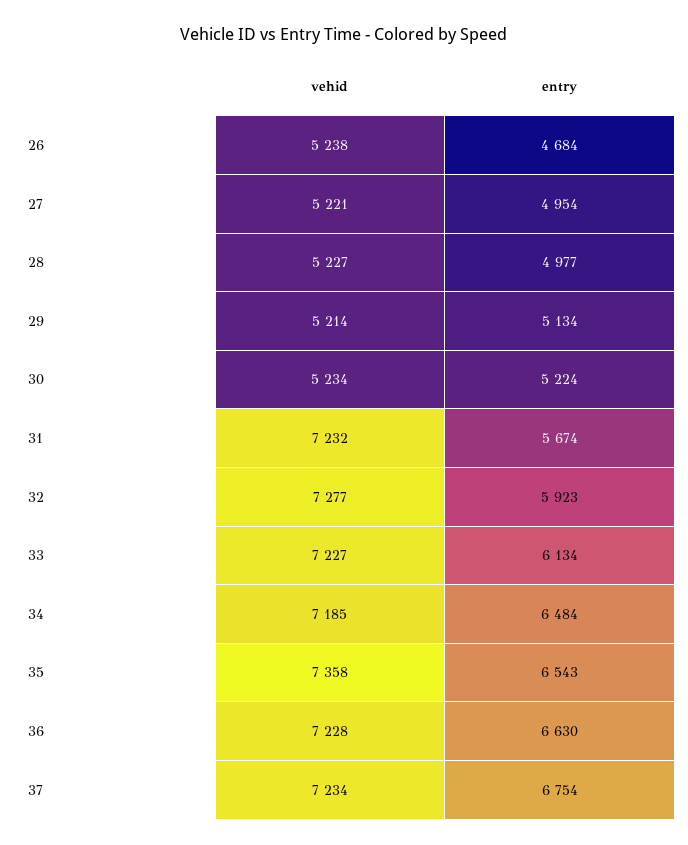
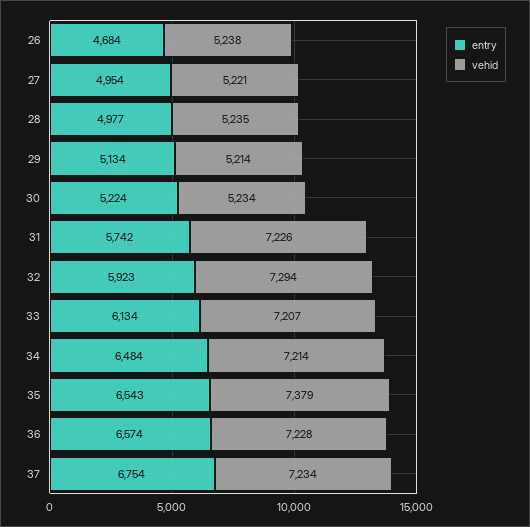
  {
    "vehid": {
      "26": 5238,
      "27": 5221,
-     "28": 5227,
+     "28": 5235,
      "29": 5214,
      "30": 5234,
-     "31": 7232,
+     "31": 7226,
-     "32": 7277,
+     "32": 7294,
-     "33": 7227,
+     "33": 7207,
-     "34": 7185,
+     "34": 7214,
-     "35": 7358,
+     "35": 7379,
      "36": 7228,
      "37": 7234
    },
    "entry": {
      "26": 4684,
      "27": 4954,
      "28": 4977,
      "29": 5134,
      "30": 5224,
-     "31": 5674,
+     "31": 5742,
      "32": 5923,
      "33": 6134,
      "34": 6484,
      "35": 6543,
-     "36": 6630,
+     "36": 6574,
      "37": 6754
    }
  }

